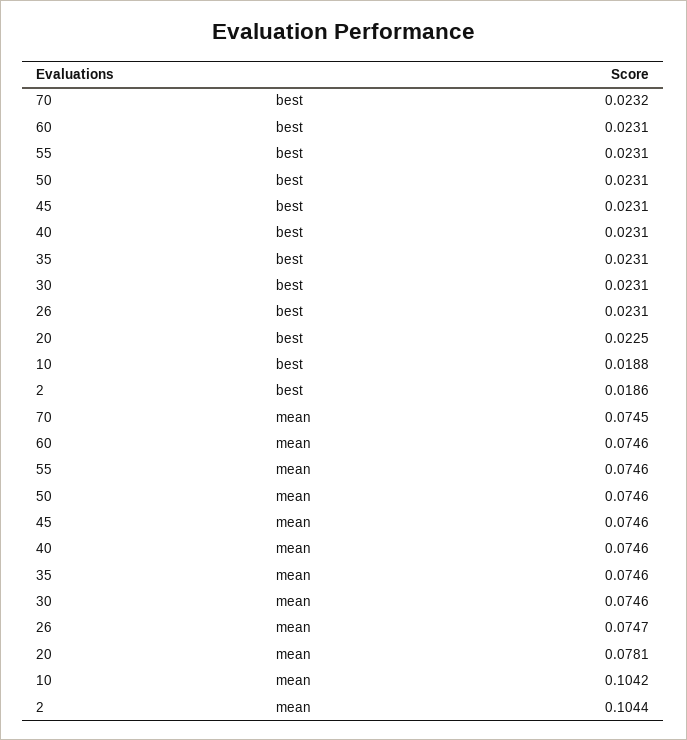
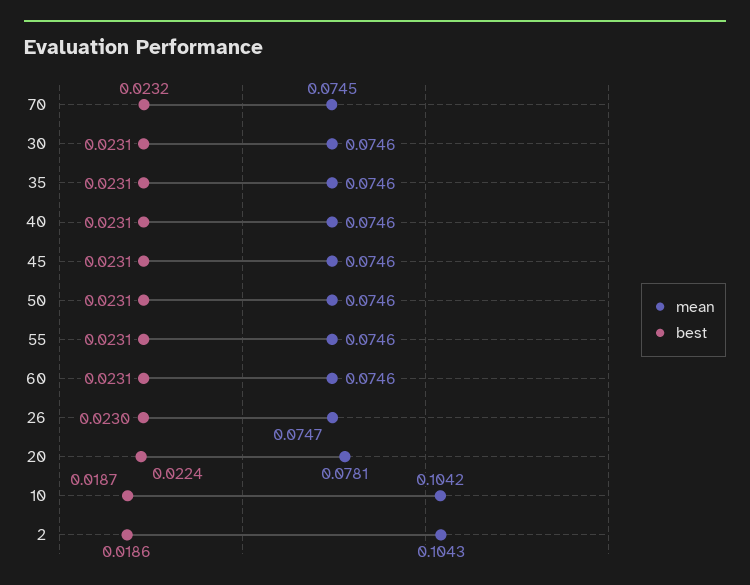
  {
    "best": {
      "70": 0.0232,
      "60": 0.0231,
      "55": 0.0231,
      "50": 0.0231,
      "45": 0.0231,
      "40": 0.0231,
      "35": 0.0231,
      "30": 0.0231,
-     "26": 0.0231,
+     "26": 0.023,
-     "20": 0.0225,
+     "20": 0.0224,
-     "10": 0.0188,
+     "10": 0.0187,
      "2": 0.0186
    },
    "mean": {
      "70": 0.0745,
      "60": 0.0746,
      "55": 0.0746,
      "50": 0.0746,
      "45": 0.0746,
      "40": 0.0746,
      "35": 0.0746,
      "30": 0.0746,
      "26": 0.0747,
      "20": 0.0781,
      "10": 0.1042,
-     "2": 0.1044
+     "2": 0.1043
    }
  }

